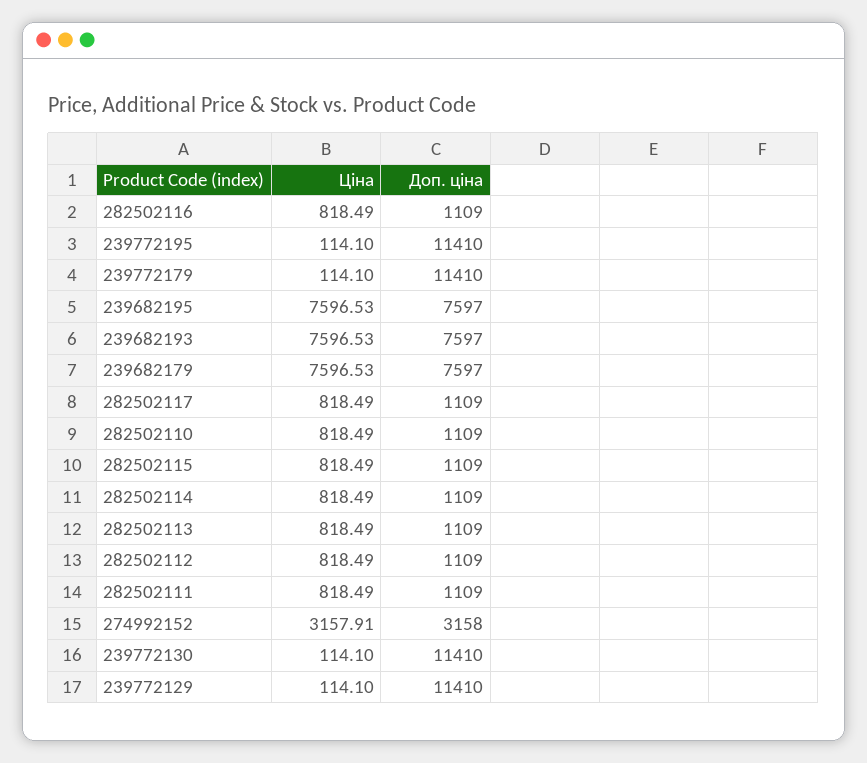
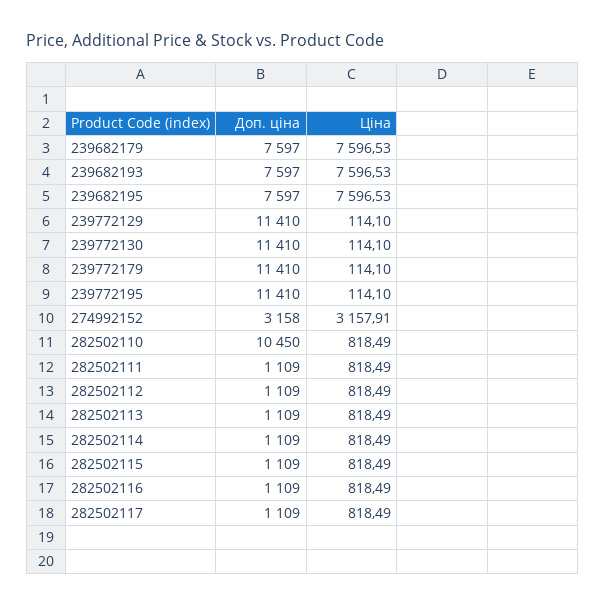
  {
    "Ціна": {
      "282502116": 818.49,
      "239772195": 114.1,
      "239772179": 114.1,
      "239682195": 7596.53,
      "239682193": 7596.53,
      "239682179": 7596.53,
      "282502117": 818.49,
      "282502110": 818.49,
      "282502115": 818.49,
      "282502114": 818.49,
      "282502113": 818.49,
      "282502112": 818.49,
      "282502111": 818.49,
      "274992152": 3157.91,
      "239772130": 114.1,
      "239772129": 114.1
    },
    "Доп. ціна": {
      "282502116": 1109,
      "239772195": 11410,
      "239772179": 11410,
      "239682195": 7597,
      "239682193": 7597,
      "239682179": 7597,
      "282502117": 1109,
-     "282502110": 1109,
+     "282502110": 10450,
      "282502115": 1109,
      "282502114": 1109,
      "282502113": 1109,
      "282502112": 1109,
      "282502111": 1109,
      "274992152": 3158,
      "239772130": 11410,
      "239772129": 11410
    }
  }

